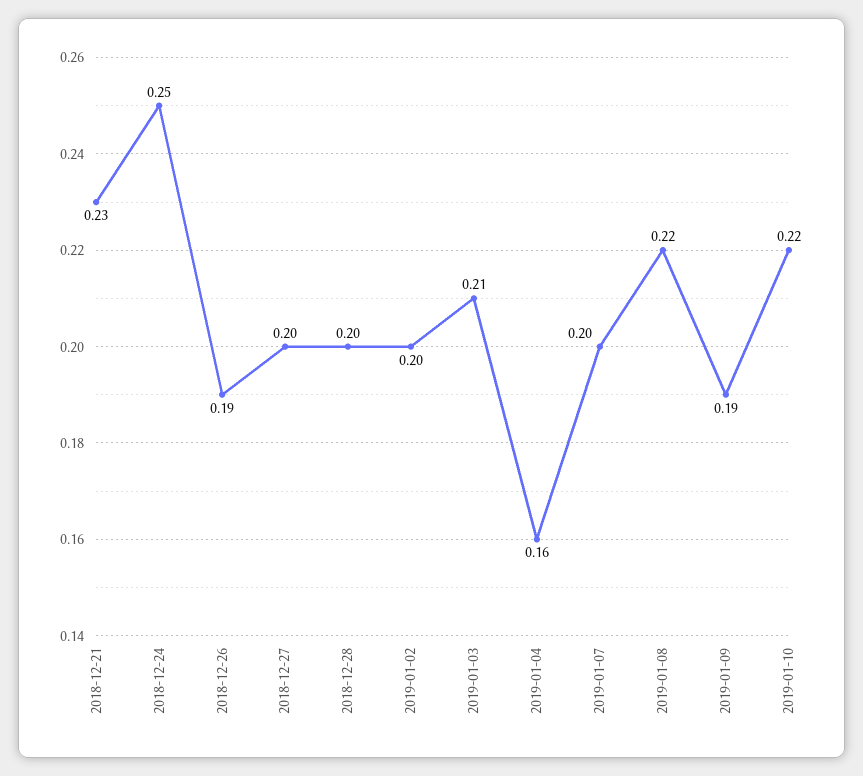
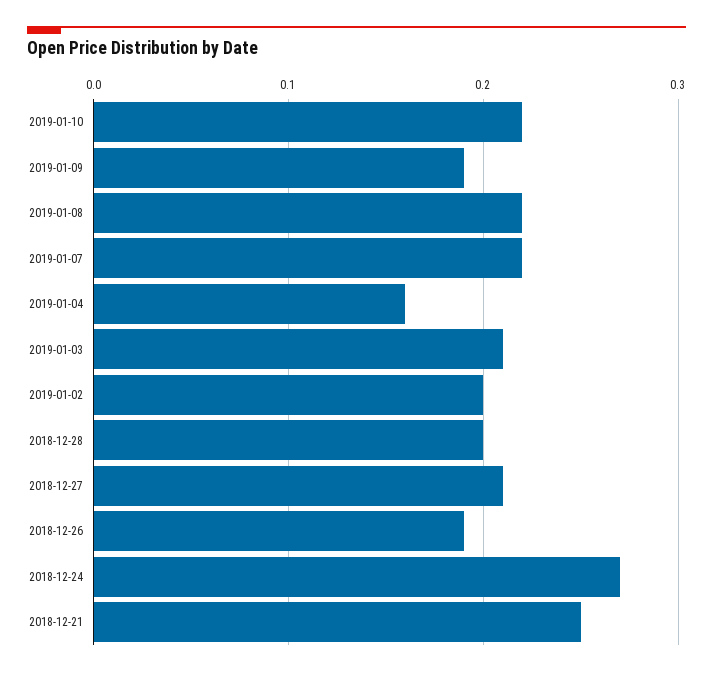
  {
-   "2018-12-21": 0.23,
+   "2018-12-21": 0.25,
-   "2018-12-24": 0.25,
+   "2018-12-24": 0.27,
    "2018-12-26": 0.19,
-   "2018-12-27": 0.2,
+   "2018-12-27": 0.21,
    "2018-12-28": 0.2,
    "2019-01-02": 0.2,
    "2019-01-03": 0.21,
    "2019-01-04": 0.16,
-   "2019-01-07": 0.2,
+   "2019-01-07": 0.22,
    "2019-01-08": 0.22,
    "2019-01-09": 0.19,
    "2019-01-10": 0.22
  }

